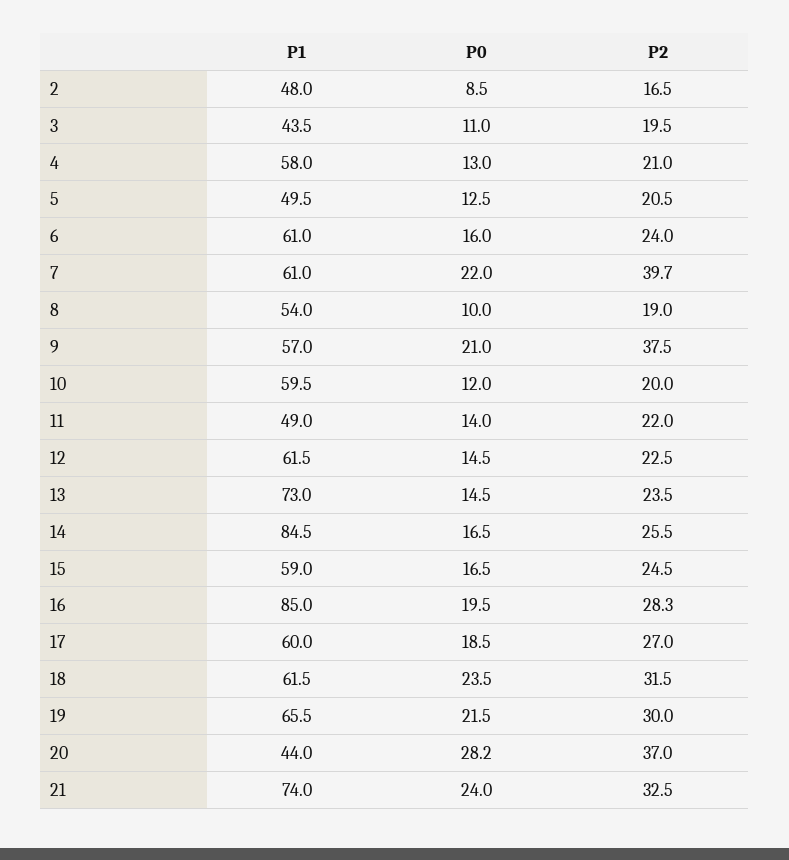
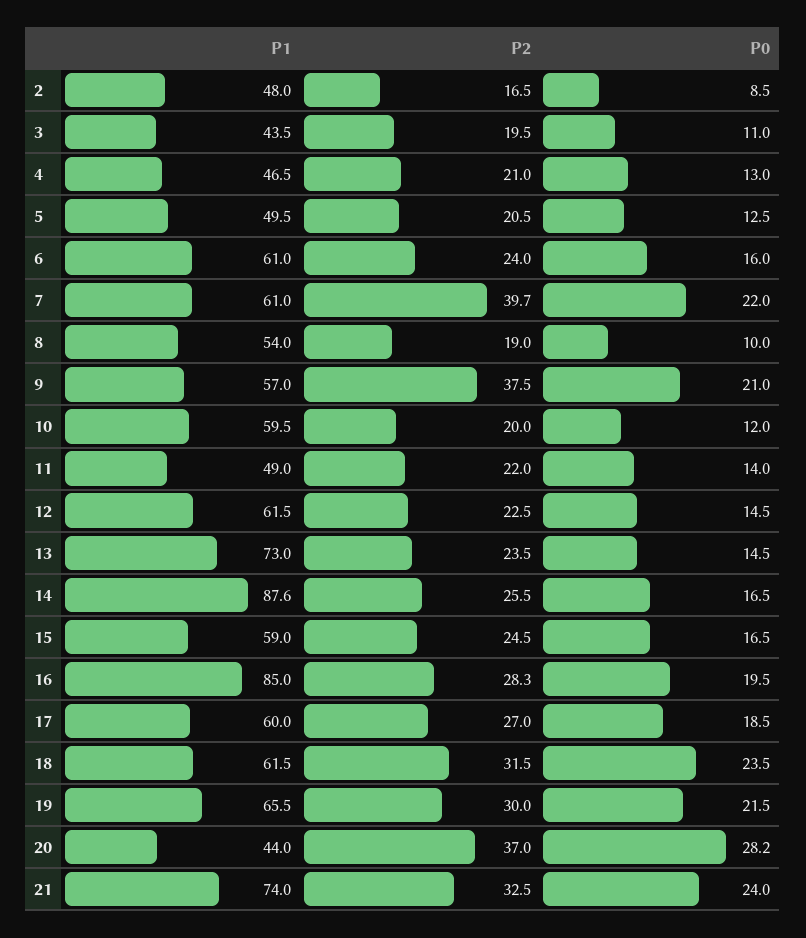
  {
    "P1": {
      "2": 48,
      "3": 43.5,
-     "4": 58,
+     "4": 46.5,
      "5": 49.5,
      "6": 61,
      "7": 61,
      "8": 54,
      "9": 57,
      "10": 59.5,
      "11": 49,
      "12": 61.5,
      "13": 73,
-     "14": 84.5,
+     "14": 87.6,
      "15": 59,
      "16": 85,
      "17": 60,
      "18": 61.5,
      "19": 65.5,
      "20": 44,
      "21": 74
    },
    "P0": {
      "2": 8.5,
      "3": 11,
      "4": 13,
      "5": 12.5,
      "6": 16,
      "7": 22,
      "8": 10,
      "9": 21,
      "10": 12,
      "11": 14,
      "12": 14.5,
      "13": 14.5,
      "14": 16.5,
      "15": 16.5,
      "16": 19.5,
      "17": 18.5,
      "18": 23.5,
      "19": 21.5,
      "20": 28.2,
      "21": 24
    },
    "P2": {
      "2": 16.5,
      "3": 19.5,
      "4": 21,
      "5": 20.5,
      "6": 24,
      "7": 39.7,
      "8": 19,
      "9": 37.5,
      "10": 20,
      "11": 22,
      "12": 22.5,
      "13": 23.5,
      "14": 25.5,
      "15": 24.5,
      "16": 28.3,
      "17": 27,
      "18": 31.5,
      "19": 30,
      "20": 37,
      "21": 32.5
    }
  }

